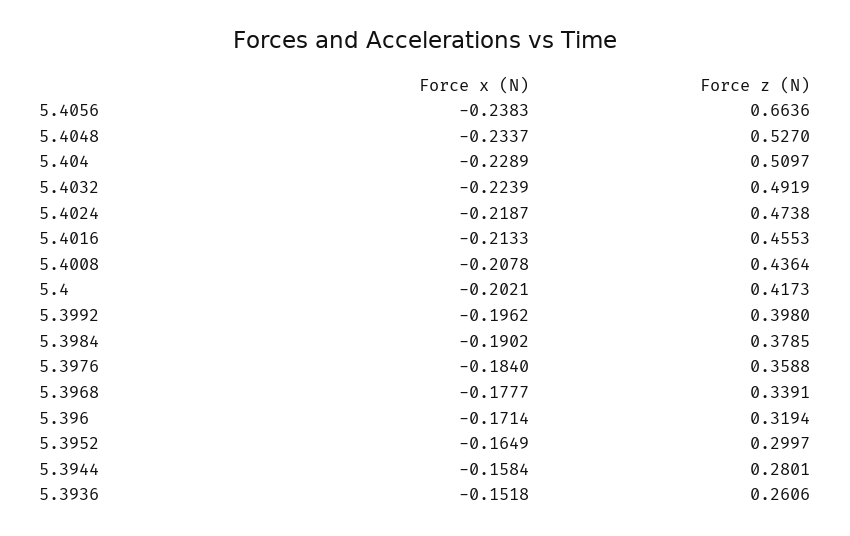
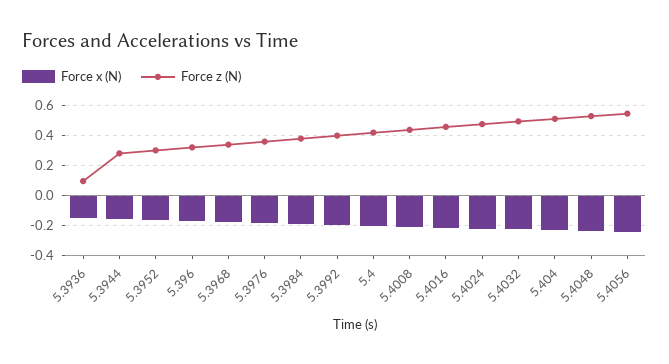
  {
    "Force x (N)": {
      "5.4056": -0.2383,
      "5.4048": -0.2337,
      "5.404": -0.2289,
      "5.4032": -0.2239,
      "5.4024": -0.2187,
      "5.4016": -0.2133,
      "5.4008": -0.2078,
      "5.4": -0.2021,
      "5.3992": -0.1962,
      "5.3984": -0.1902,
      "5.3976": -0.184,
      "5.3968": -0.1777,
      "5.396": -0.1714,
      "5.3952": -0.1649,
      "5.3944": -0.1584,
      "5.3936": -0.1518
    },
    "Force z (N)": {
-     "5.4056": 0.6636,
+     "5.4056": 0.55,
      "5.4048": 0.527,
      "5.404": 0.5097,
      "5.4032": 0.4919,
      "5.4024": 0.4738,
      "5.4016": 0.4553,
      "5.4008": 0.4364,
      "5.4": 0.4173,
      "5.3992": 0.398,
      "5.3984": 0.3785,
      "5.3976": 0.3588,
      "5.3968": 0.3391,
      "5.396": 0.3194,
      "5.3952": 0.2997,
      "5.3944": 0.2801,
-     "5.3936": 0.2606
+     "5.3936": 0.1
    }
  }

